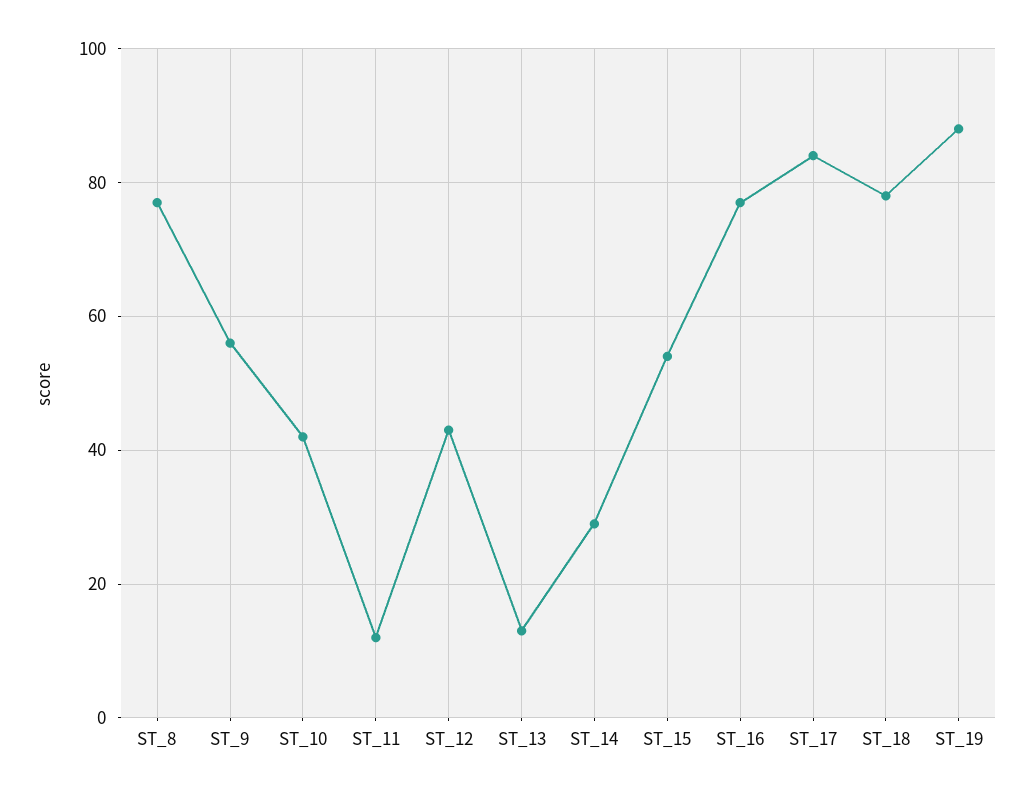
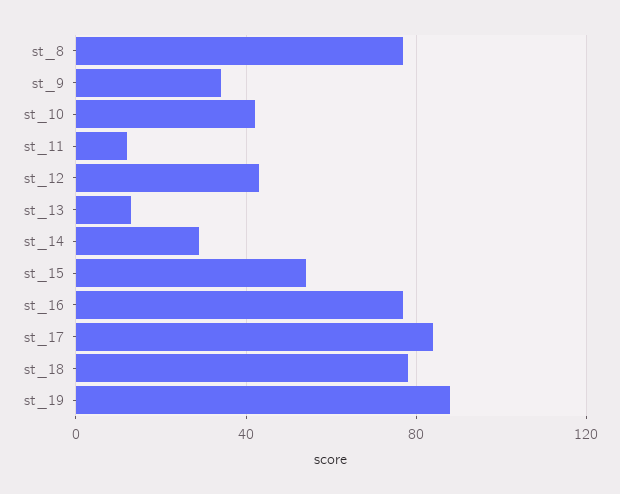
  {
    "ST_8": 75,
-   "ST_9": 55,
+   "ST_9": 35,
    "ST_10": 40,
    "ST_11": 10,
    "ST_12": 45,
    "ST_13": 15,
    "ST_14": 30,
    "ST_15": 55,
    "ST_16": 75,
    "ST_17": 85,
    "ST_18": 80,
    "ST_19": 90
  }

